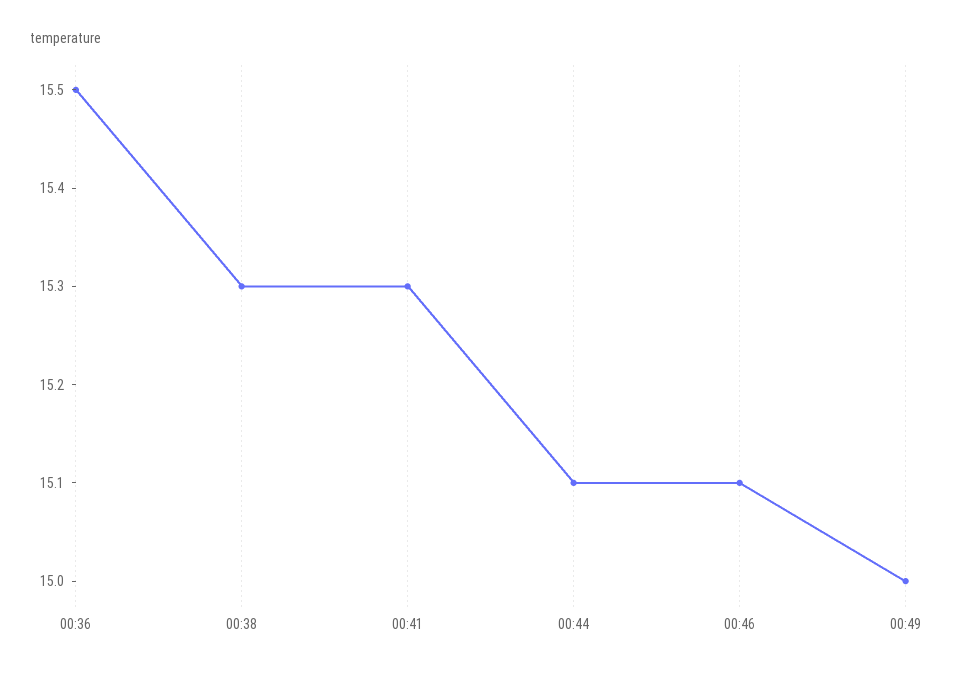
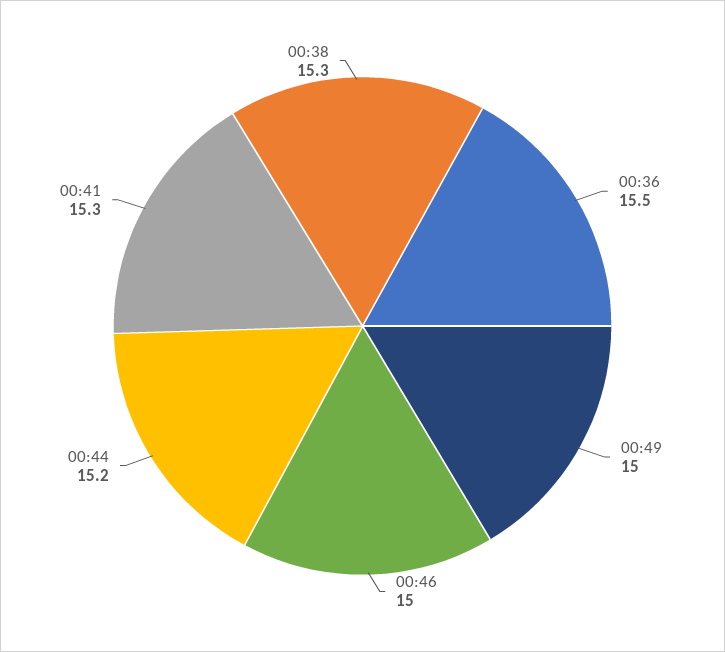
  {
    "00:36": 15.5,
    "00:38": 15.3,
    "00:41": 15.3,
-   "00:44": 15.1,
+   "00:44": 15.2,
-   "00:46": 15.1,
+   "00:46": 15,
    "00:49": 15
  }

